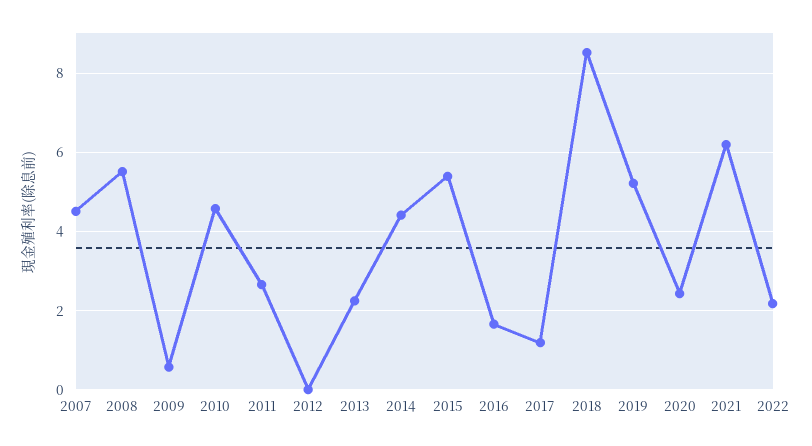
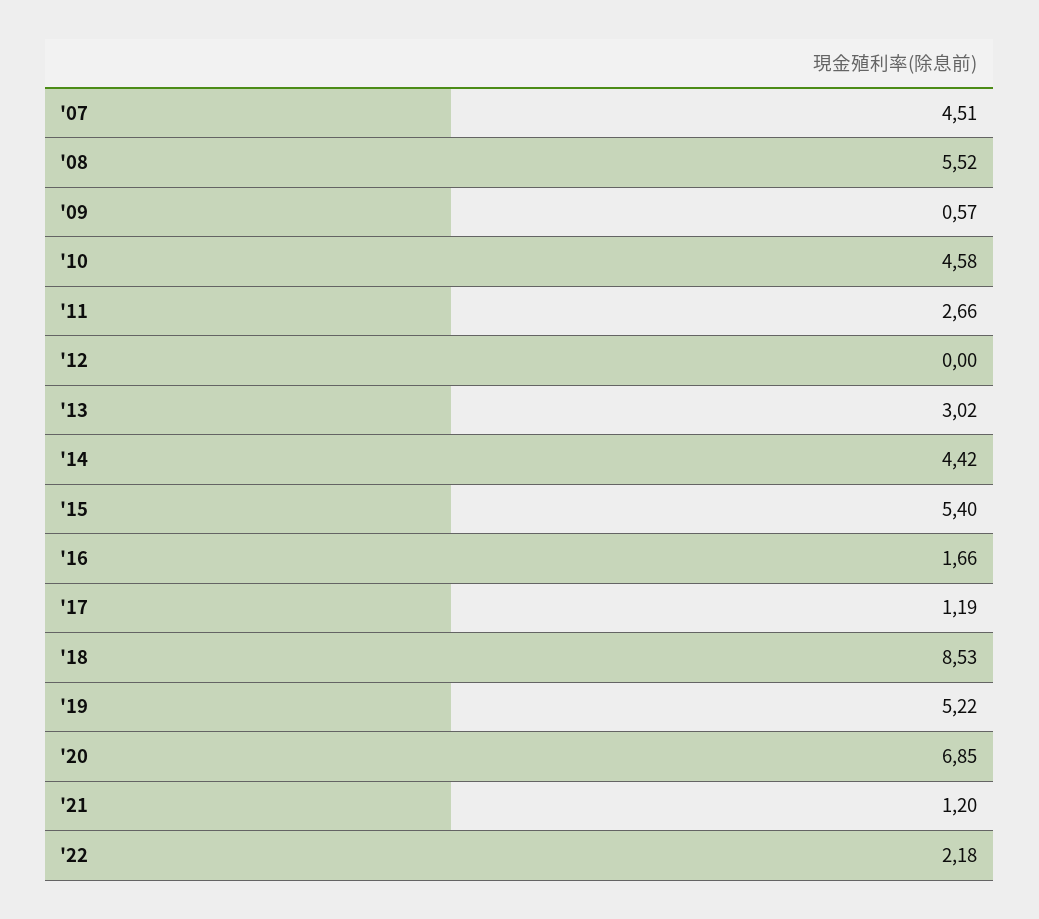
  {
    "2007": 4.51,
    "2008": 5.52,
    "2009": 0.57,
    "2010": 4.58,
    "2011": 2.66,
    "2012": 0,
-   "2013": 2.2,
+   "2013": 3.02,
    "2014": 4.42,
    "2015": 5.4,
    "2016": 1.66,
    "2017": 1.19,
    "2018": 8.53,
    "2019": 5.22,
-   "2020": 2.4,
+   "2020": 6.85,
-   "2021": 6.2,
+   "2021": 1.2,
    "2022": 2.18
  }

